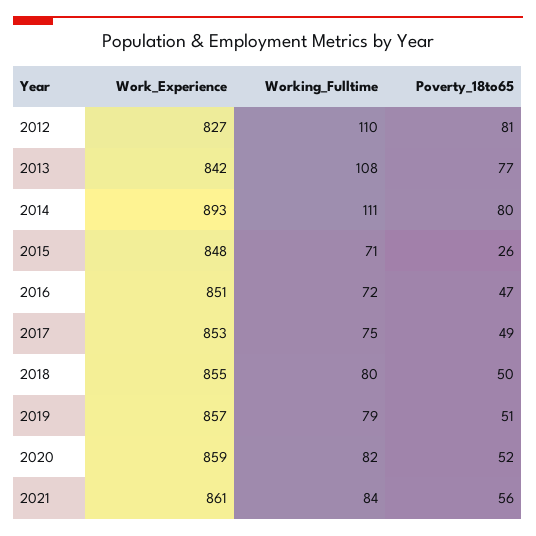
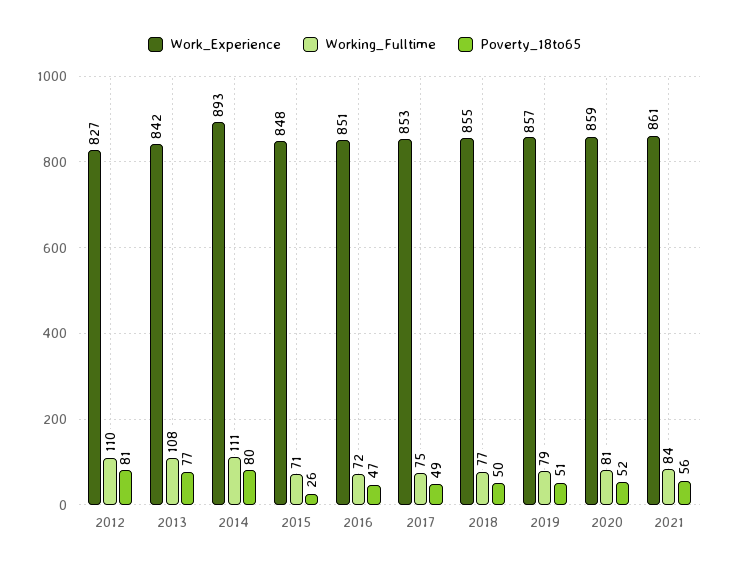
  {
    "Work_Experience": {
      "2012": 827,
      "2013": 842,
      "2014": 893,
      "2015": 848,
      "2016": 851,
      "2017": 853,
      "2018": 855,
      "2019": 857,
      "2020": 859,
      "2021": 861
    },
    "Working_Fulltime": {
      "2012": 110,
      "2013": 108,
      "2014": 111,
      "2015": 71,
      "2016": 72,
      "2017": 75,
-     "2018": 80,
+     "2018": 77,
      "2019": 79,
-     "2020": 82,
+     "2020": 81,
      "2021": 84
    },
    "Poverty_18to65": {
      "2012": 81,
      "2013": 77,
      "2014": 80,
      "2015": 26,
      "2016": 47,
      "2017": 49,
      "2018": 50,
      "2019": 51,
      "2020": 52,
      "2021": 56
    }
  }

